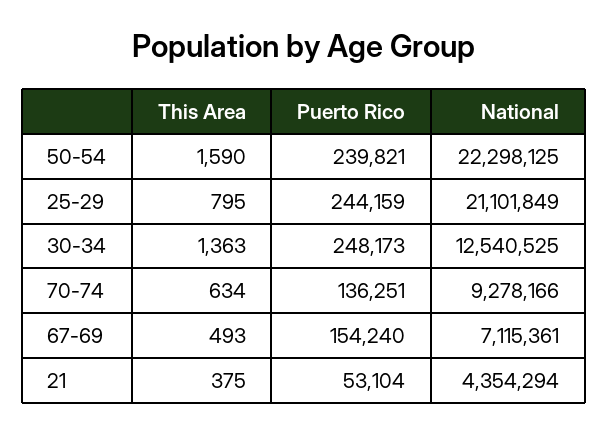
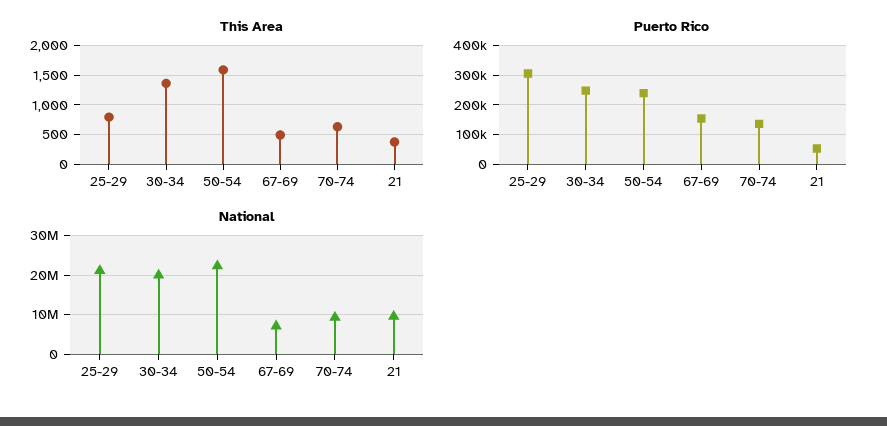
  {
    "This Area": {
      "50-54": 1590,
      "25-29": 795,
      "30-34": 1363,
      "70-74": 634,
      "67-69": 493,
      "21": 375
    },
    "Puerto Rico": {
      "50-54": 239821,
-     "25-29": 244159,
+     "25-29": 300000,
      "30-34": 248173,
      "70-74": 136251,
      "67-69": 154240,
      "21": 53104
    },
    "National": {
      "50-54": 22298125,
      "25-29": 21101849,
-     "30-34": 12540525,
+     "30-34": 20000000,
      "70-74": 9278166,
      "67-69": 7115361,
-     "21": 4354294
+     "21": 10000000
    }
  }

